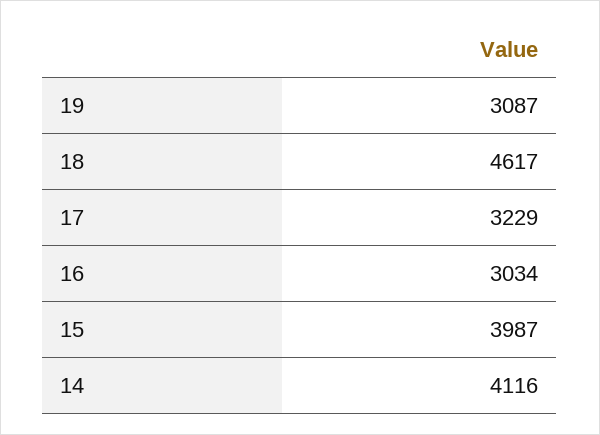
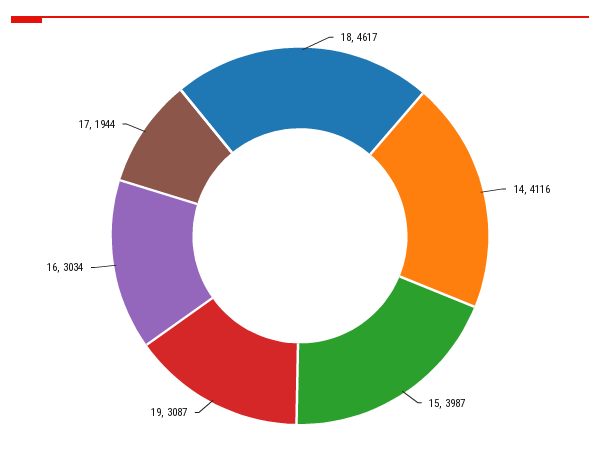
  {
    "19": 3087,
    "18": 4617,
-   "17": 3229,
+   "17": 1944,
    "16": 3034,
    "15": 3987,
    "14": 4116
  }

